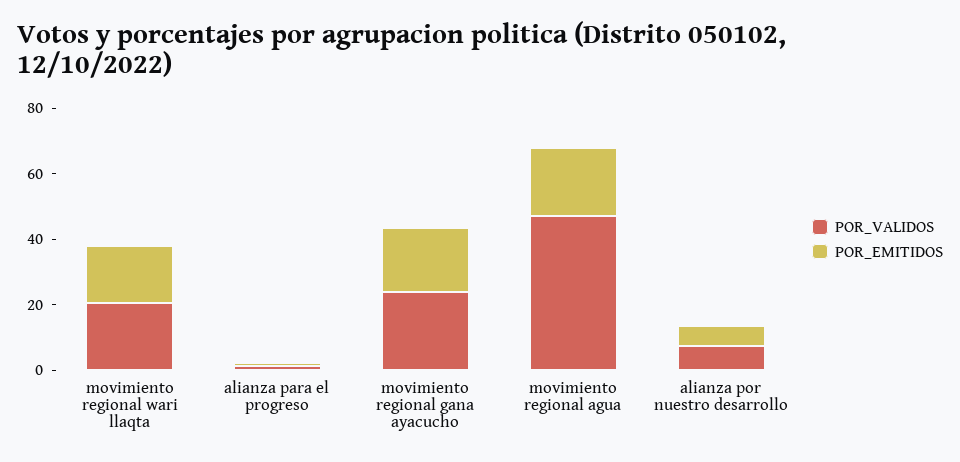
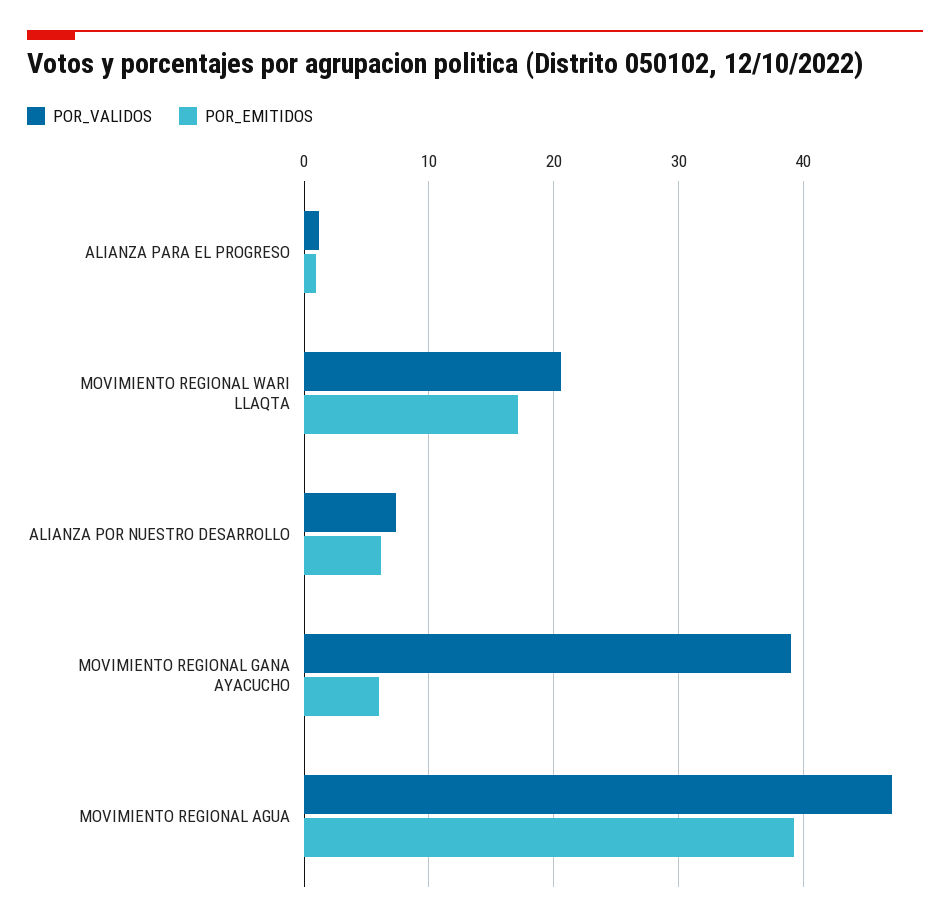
  {
    "POR_VALIDOS": {
      "movimiento regional wari llaqta": 21,
      "alianza para el progreso": 1,
-     "movimiento regional gana ayacucho": 25,
+     "movimiento regional gana ayacucho": 39,
      "movimiento regional agua": 47,
      "alianza por nuestro desarrollo": 7
    },
    "POR_EMITIDOS": {
      "movimiento regional wari llaqta": 17,
      "alianza para el progreso": 1,
-     "movimiento regional gana ayacucho": 20,
+     "movimiento regional gana ayacucho": 6,
-     "movimiento regional agua": 20,
+     "movimiento regional agua": 39,
      "alianza por nuestro desarrollo": 6
    }
  }

